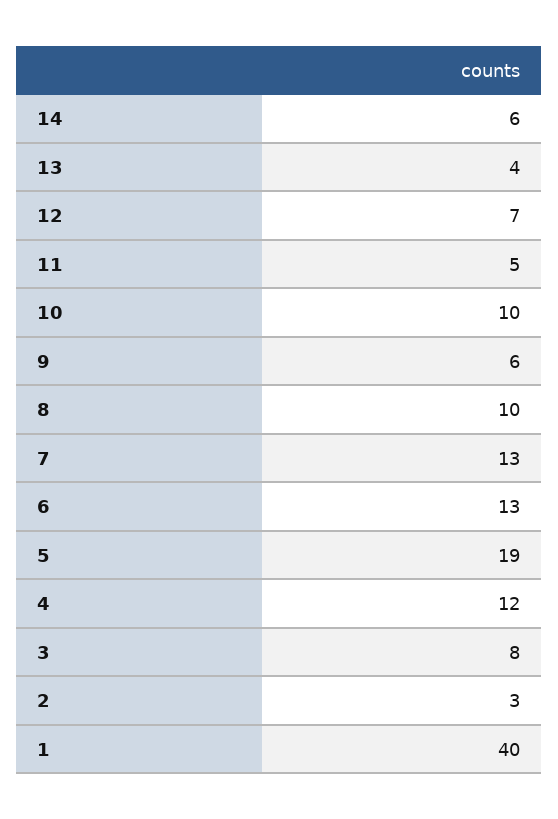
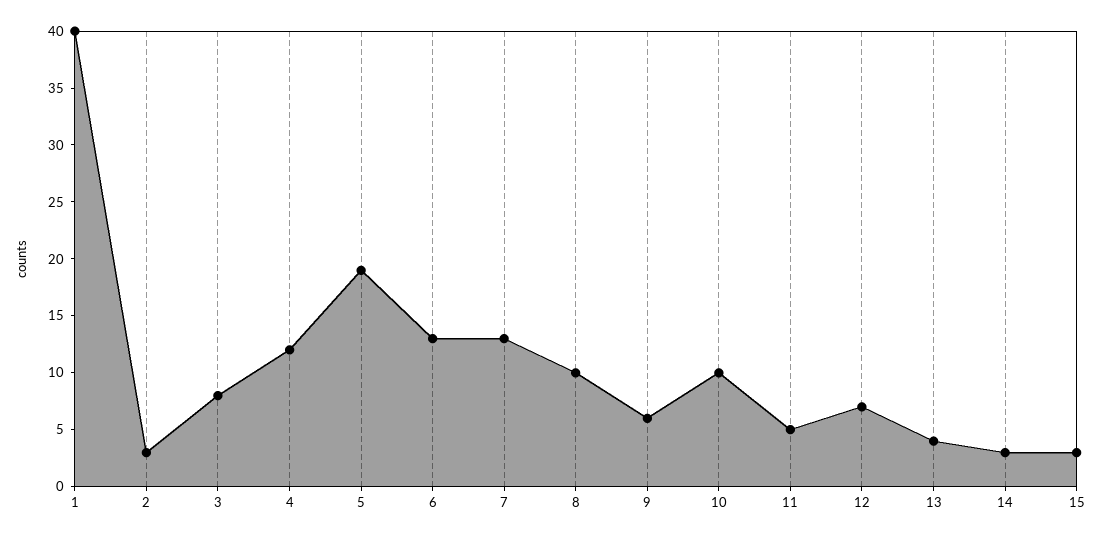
  {
-   "14": 6,
+   "14": 3,
    "13": 4,
    "12": 7,
    "11": 5,
    "10": 10,
    "9": 6,
    "8": 10,
    "7": 13,
    "6": 13,
    "5": 19,
    "4": 12,
    "3": 8,
    "2": 3,
-   "1": 40
+   "1": 40,
+   "15": 3
  }

